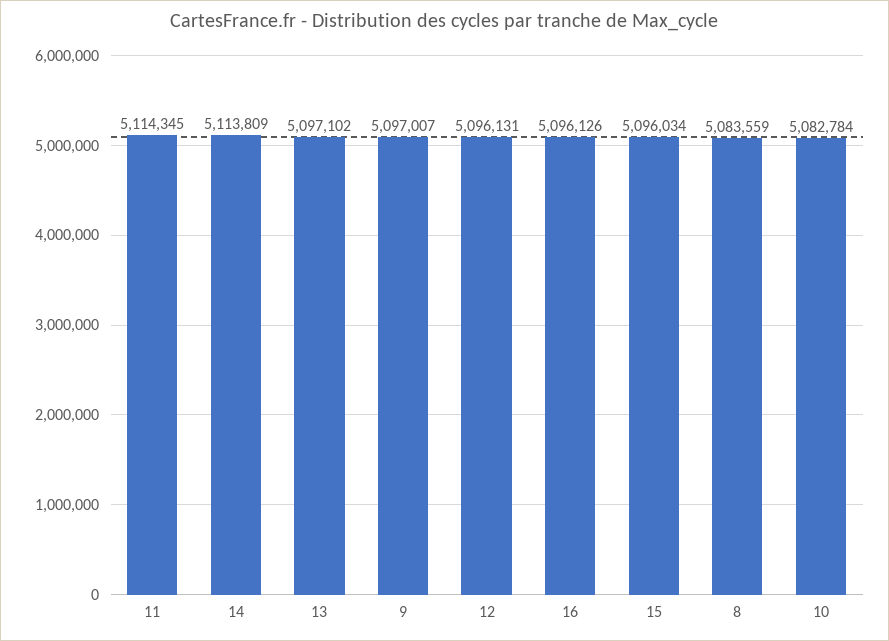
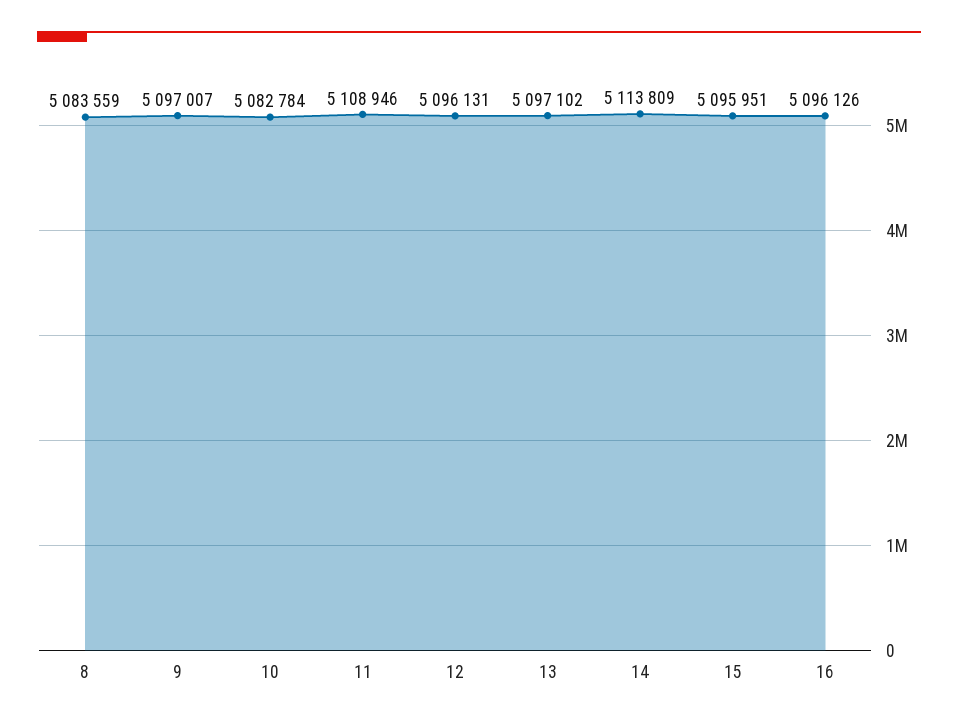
  {
-   "11": 5114345,
+   "11": 5108946,
    "14": 5113809,
    "13": 5097102,
    "9": 5097007,
    "12": 5096131,
    "16": 5096126,
-   "15": 5096034,
+   "15": 5095951,
    "8": 5083559,
    "10": 5082784
  }

